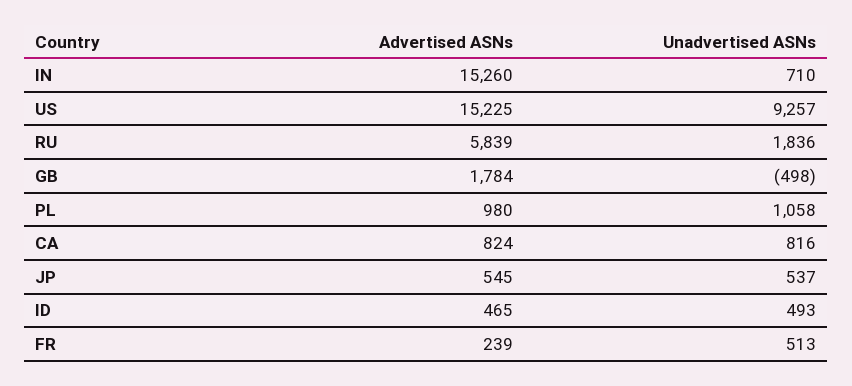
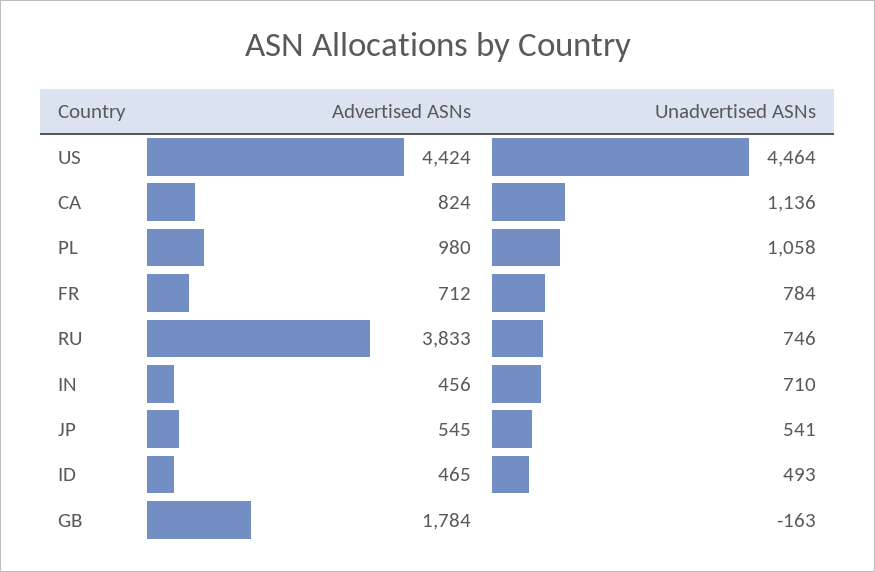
  {
    "Advertised ASNs": {
-     "IN": 15260,
+     "IN": 456,
-     "US": 15225,
+     "US": 4424,
-     "RU": 5839,
+     "RU": 3833,
      "GB": 1784,
      "PL": 980,
      "CA": 824,
      "JP": 545,
      "ID": 465,
-     "FR": 239
+     "FR": 712
    },
    "Unadvertised ASNs": {
      "IN": 710,
-     "US": 9257,
+     "US": 4464,
-     "RU": 1836,
+     "RU": 746,
-     "GB": -498,
+     "GB": -163,
      "PL": 1058,
-     "CA": 816,
+     "CA": 1136,
-     "JP": 537,
+     "JP": 541,
      "ID": 493,
-     "FR": 513
+     "FR": 784
    }
  }

